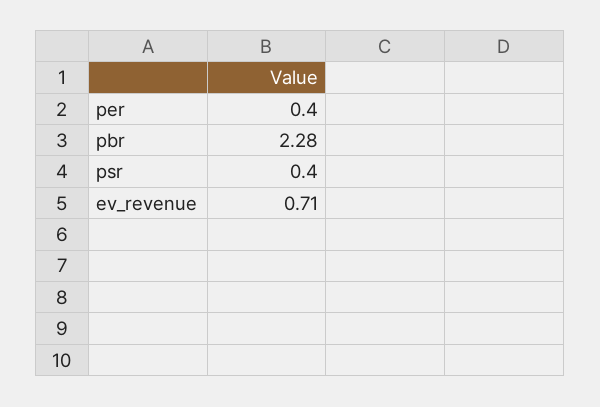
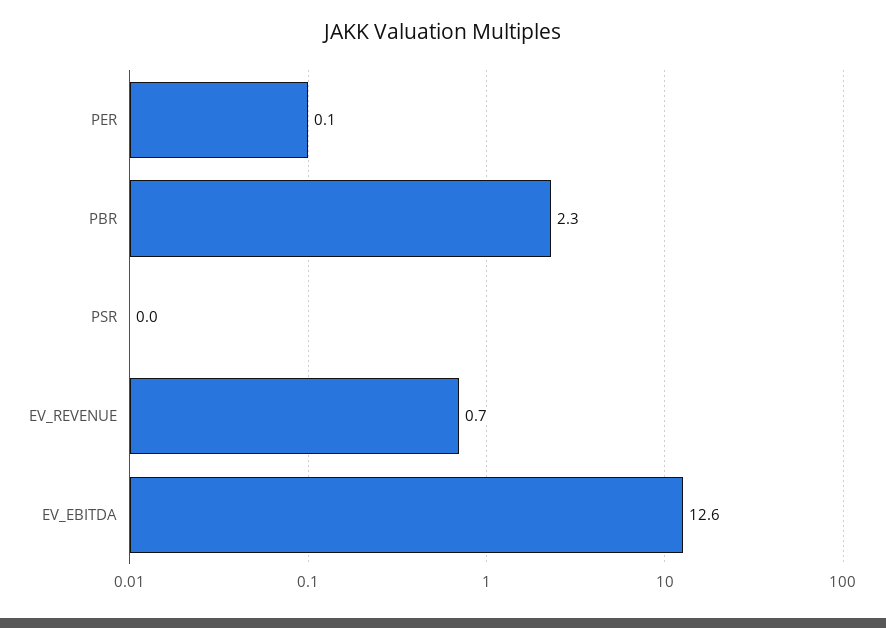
  {
-   "per": 0.4,
+   "per": 0.1,
    "pbr": 2.28,
-   "psr": 0.4,
+   "psr": 0,
-   "ev_revenue": 0.71
+   "ev_revenue": 0.71,
+   "EV_EBITDA": 12.6
  }

